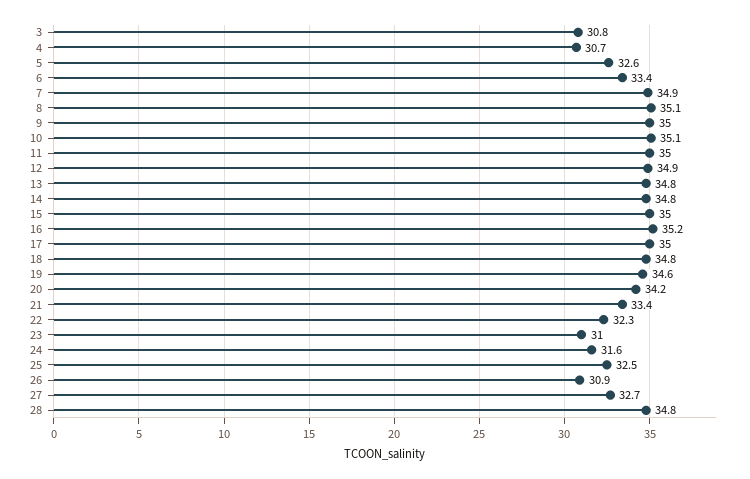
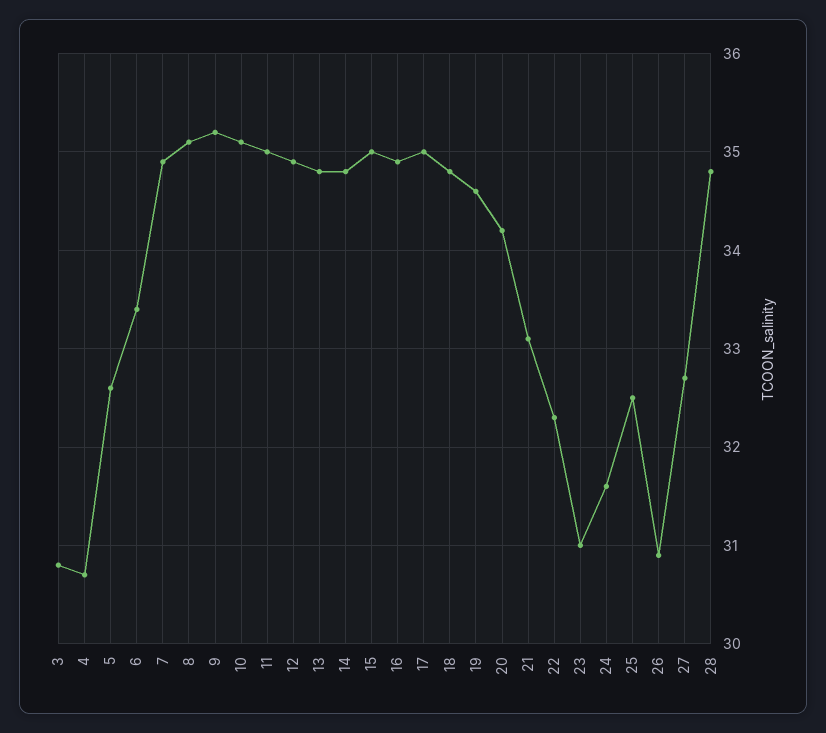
  {
    "3": 30.8,
    "4": 30.7,
    "5": 32.6,
    "6": 33.4,
    "7": 34.9,
    "8": 35.1,
-   "9": 35,
+   "9": 35.2,
    "10": 35.1,
    "11": 35,
    "12": 34.9,
    "13": 34.8,
    "14": 34.8,
    "15": 35,
-   "16": 35.2,
+   "16": 34.9,
    "17": 35,
    "18": 34.8,
    "19": 34.6,
    "20": 34.2,
-   "21": 33.4,
+   "21": 33.1,
    "22": 32.3,
    "23": 31,
    "24": 31.6,
    "25": 32.5,
    "26": 30.9,
    "27": 32.7,
    "28": 34.8
  }

